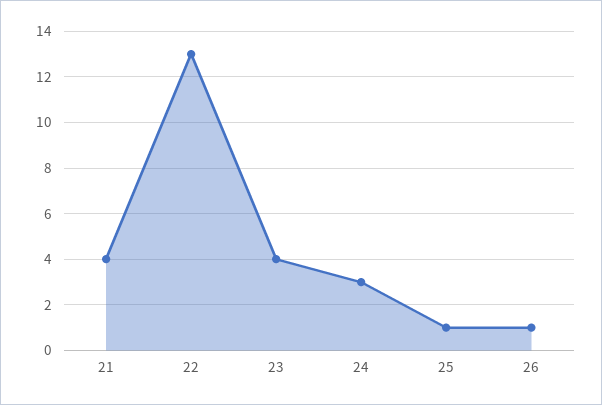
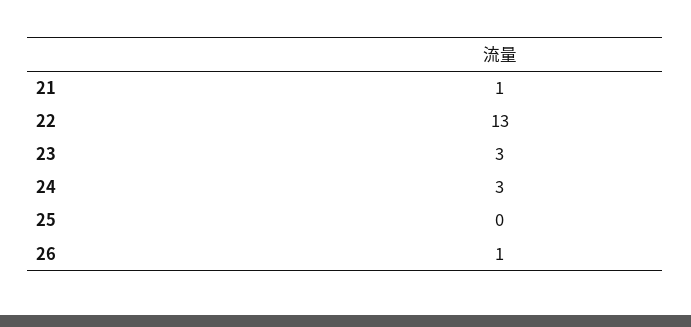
  {
-   "21": 4,
+   "21": 1,
    "22": 13,
-   "23": 4,
+   "23": 3,
    "24": 3,
-   "25": 1,
+   "25": 0,
    "26": 1
  }

